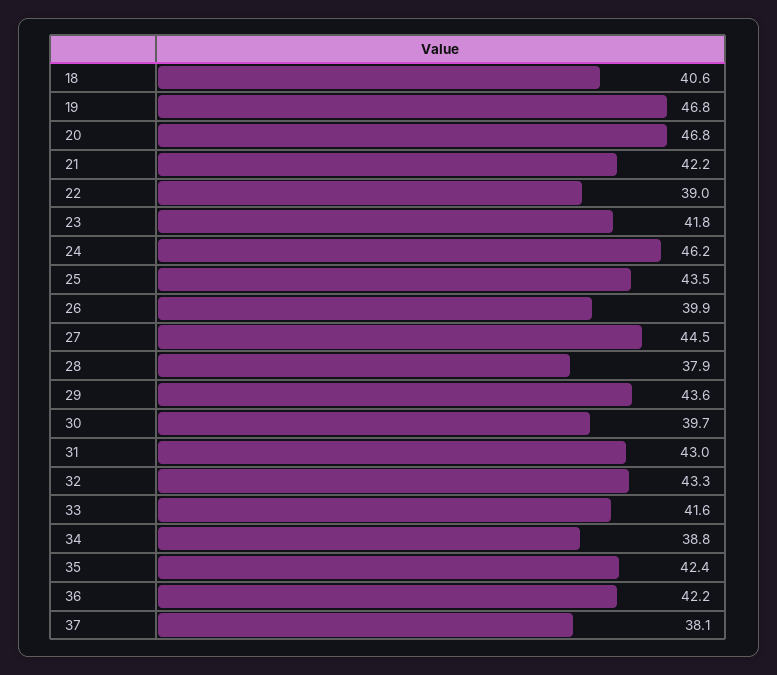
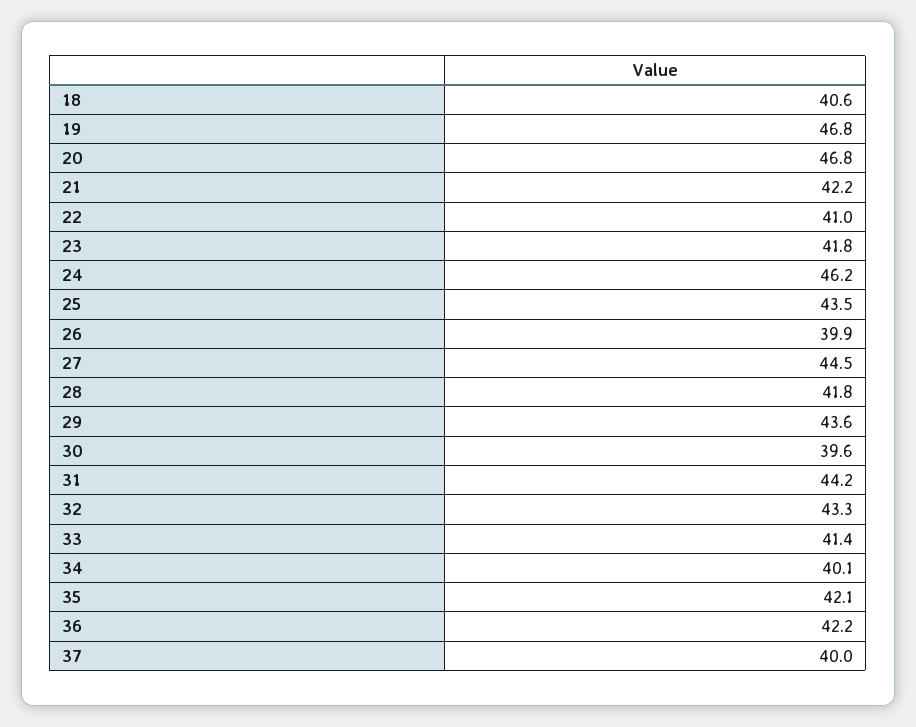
  {
    "18": 40.6,
    "19": 46.8,
    "20": 46.8,
    "21": 42.2,
-   "22": 39,
+   "22": 41,
    "23": 41.8,
    "24": 46.2,
    "25": 43.5,
    "26": 39.9,
    "27": 44.5,
-   "28": 37.9,
+   "28": 41.8,
    "29": 43.6,
-   "30": 39.7,
+   "30": 39.6,
-   "31": 43,
+   "31": 44.2,
    "32": 43.3,
-   "33": 41.6,
+   "33": 41.4,
-   "34": 38.8,
+   "34": 40.1,
-   "35": 42.4,
+   "35": 42.1,
    "36": 42.2,
-   "37": 38.1
+   "37": 40
  }

